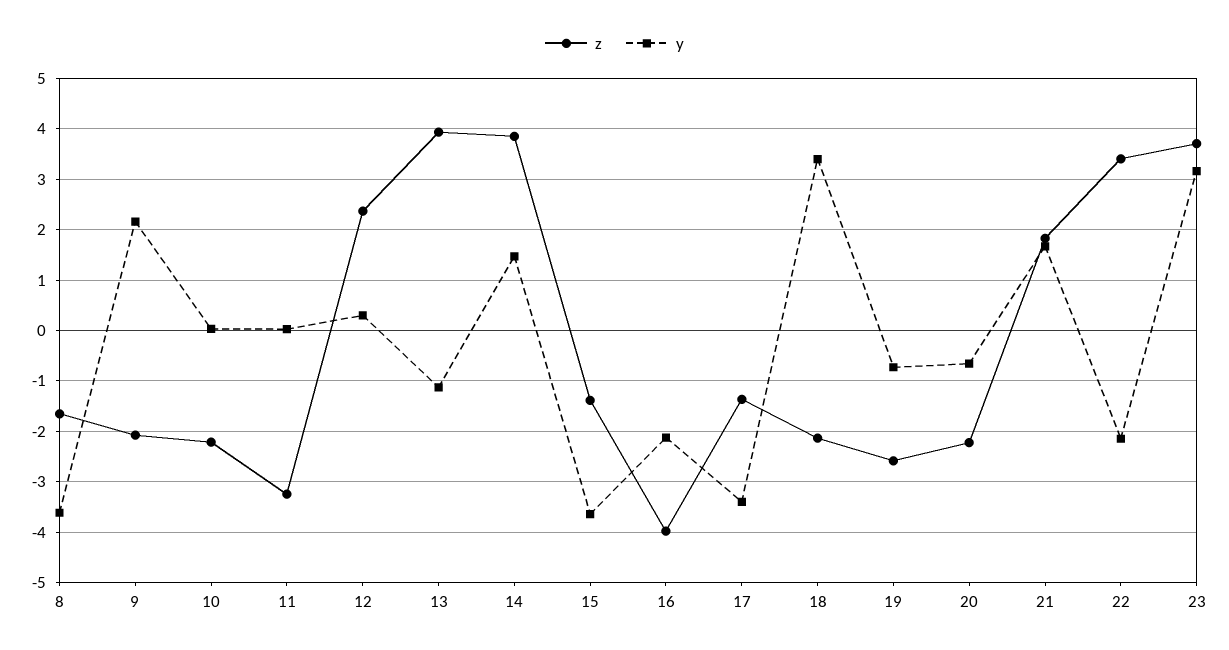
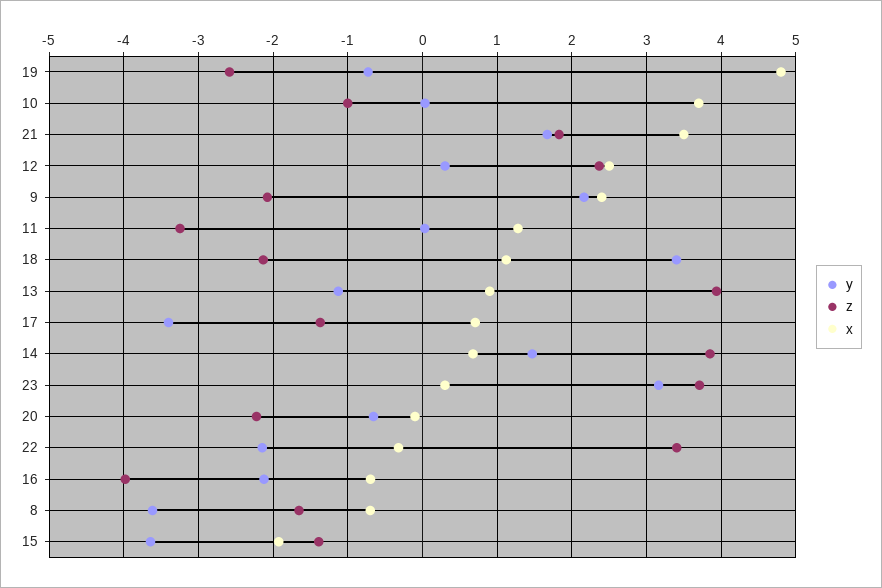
  {
    "z": {
      "8": -1.7,
      "9": -2.1,
-     "10": -2.2,
+     "10": -1,
      "11": -3.2,
      "12": 2.4,
      "13": 3.9,
      "14": 3.9,
      "15": -1.4,
      "16": -4,
      "17": -1.4,
      "18": -2.1,
      "19": -2.6,
      "20": -2.2,
      "21": 1.8,
      "22": 3.4,
      "23": 3.7
    },
    "y": {
      "8": -3.6,
      "9": 2.2,
      "10": 0,
      "11": 0,
      "12": 0.3,
      "13": -1.1,
      "14": 1.5,
      "15": -3.6,
      "16": -2.1,
      "17": -3.4,
      "18": 3.4,
      "19": -0.7,
      "20": -0.7,
      "21": 1.7,
      "22": -2.1,
      "23": 3.2
-   }
+   },
+   "x": {
+     "19": 4.8,
+     "10": 3.7,
+     "21": 3.5,
+     "12": 2.5,
+     "9": 2.4,
+     "11": 1.3,
+     "18": 1.1,
+     "13": 0.9,
+     "17": 0.7,
+     "14": 0.7,
+     "23": 0.3,
+     "20": -0.1,
+     "22": -0.3,
+     "16": -0.7,
+     "8": -0.7,
+     "15": -1.9
+   }
  }

